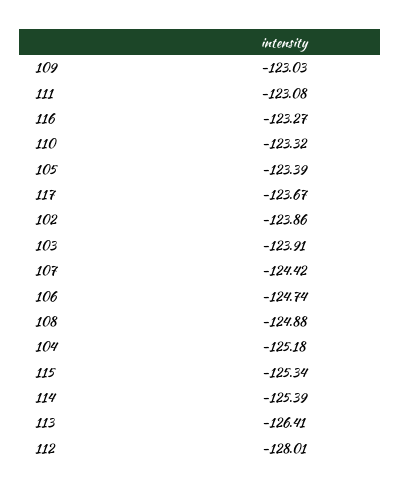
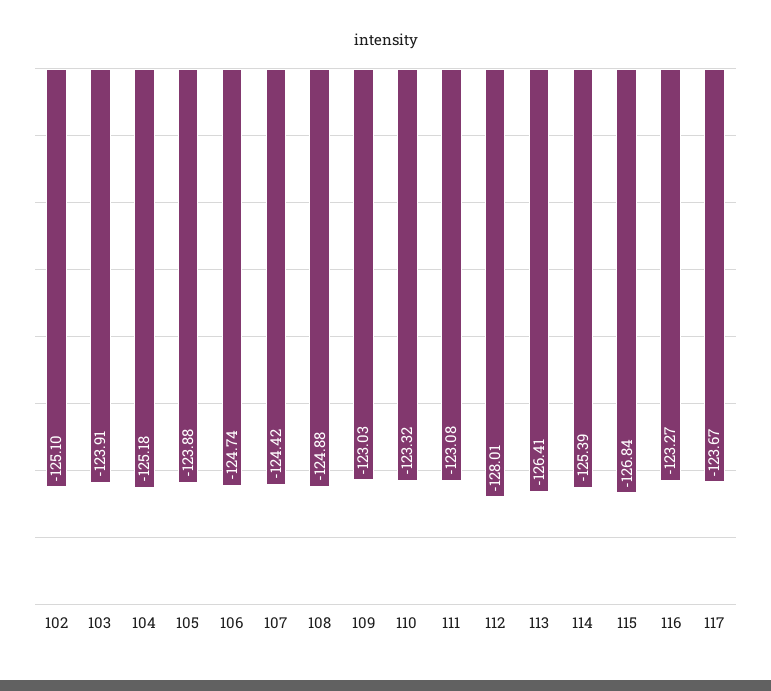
  {
    "109": -123.03,
    "111": -123.08,
    "116": -123.27,
    "110": -123.32,
-   "105": -123.39,
+   "105": -123.88,
    "117": -123.67,
-   "102": -123.86,
+   "102": -125.1,
    "103": -123.91,
    "107": -124.42,
    "106": -124.74,
    "108": -124.88,
    "104": -125.18,
-   "115": -125.34,
+   "115": -126.84,
    "114": -125.39,
    "113": -126.41,
    "112": -128.01
  }

